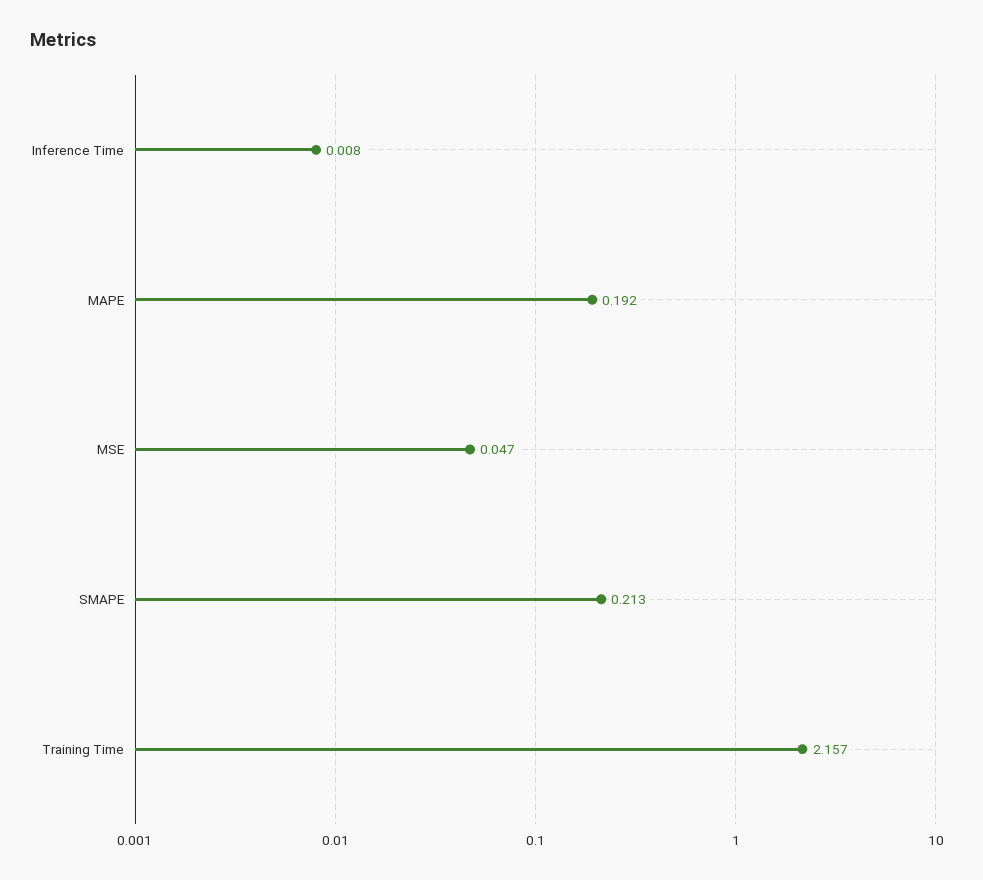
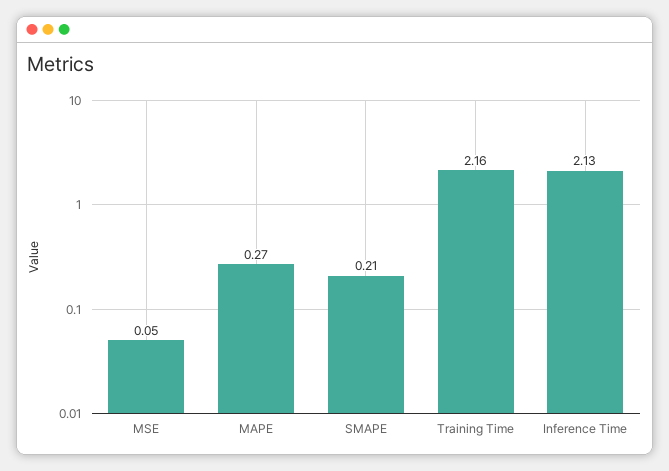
  {
-   "Inference Time": 0.008,
+   "Inference Time": 2.13,
-   "MAPE": 0.192,
+   "MAPE": 0.27,
    "MSE": 0.047,
    "SMAPE": 0.213,
    "Training Time": 2.157
  }

